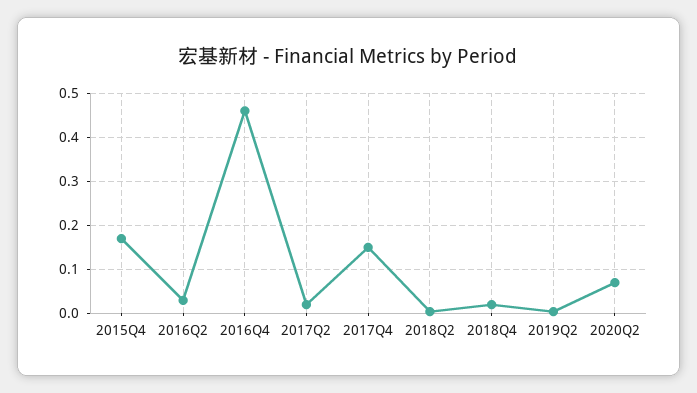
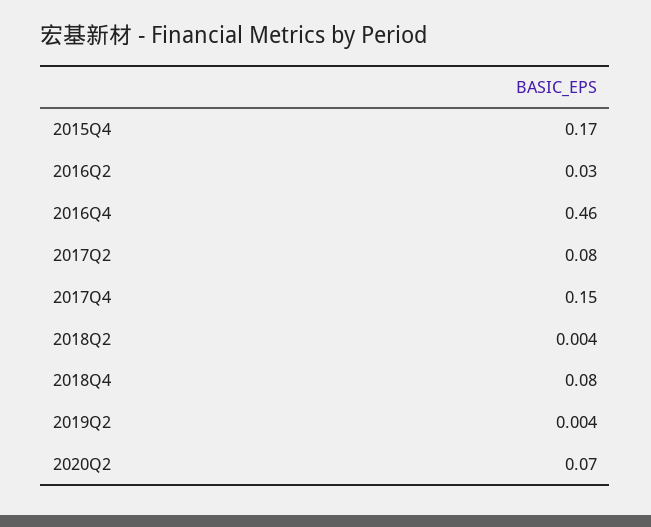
  {
    "2015Q4": 0.17,
    "2016Q2": 0.03,
    "2016Q4": 0.46,
-   "2017Q2": 0.02,
+   "2017Q2": 0.08,
    "2017Q4": 0.15,
    "2018Q2": 0.004,
-   "2018Q4": 0.02,
+   "2018Q4": 0.08,
    "2019Q2": 0.004,
    "2020Q2": 0.07
  }

